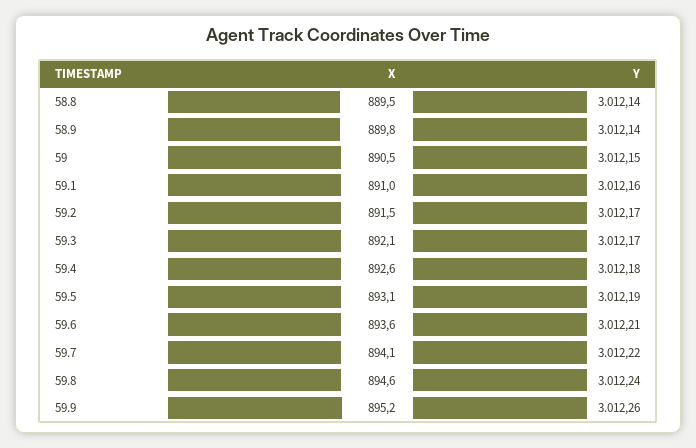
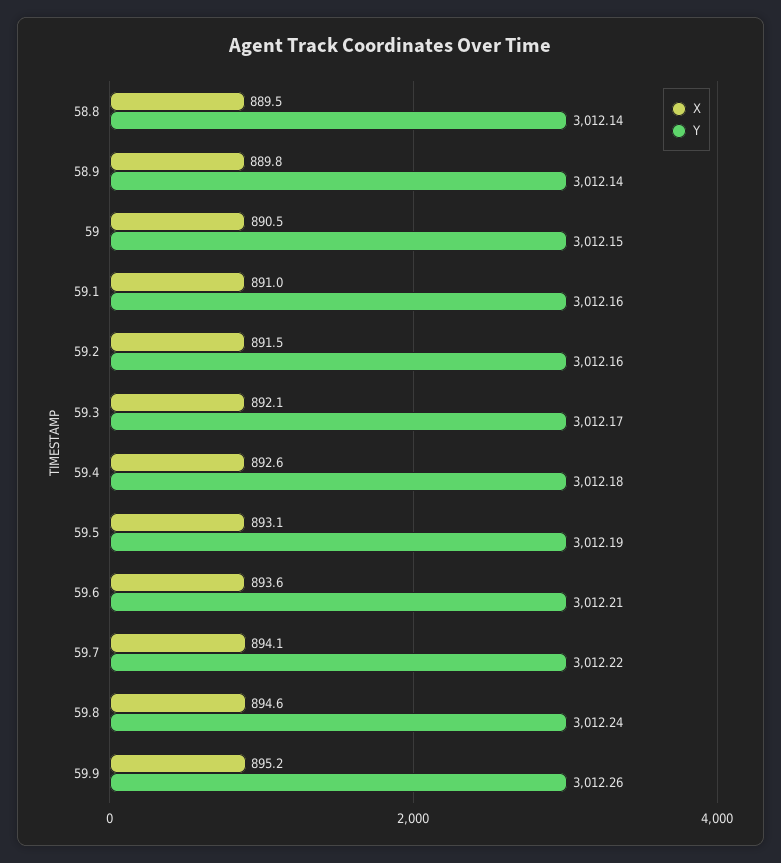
  {
    "X": {
      "58.8": 889.5,
      "58.9": 889.8,
      "59": 890.5,
      "59.1": 891,
      "59.2": 891.5,
      "59.3": 892.1,
      "59.4": 892.6,
      "59.5": 893.1,
      "59.6": 893.6,
      "59.7": 894.1,
      "59.8": 894.6,
      "59.9": 895.2
    },
    "Y": {
      "58.8": 3012.14,
      "58.9": 3012.14,
      "59": 3012.15,
      "59.1": 3012.16,
-     "59.2": 3012.17,
+     "59.2": 3012.16,
      "59.3": 3012.17,
      "59.4": 3012.18,
      "59.5": 3012.19,
      "59.6": 3012.21,
      "59.7": 3012.22,
      "59.8": 3012.24,
      "59.9": 3012.26
    }
  }

